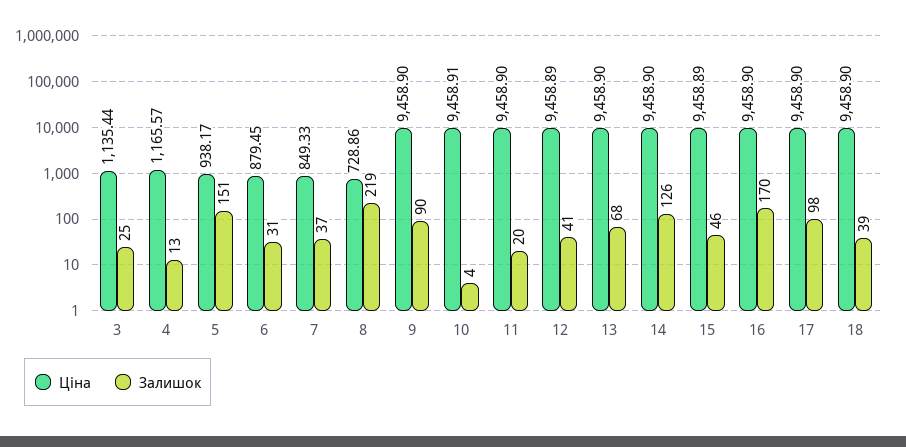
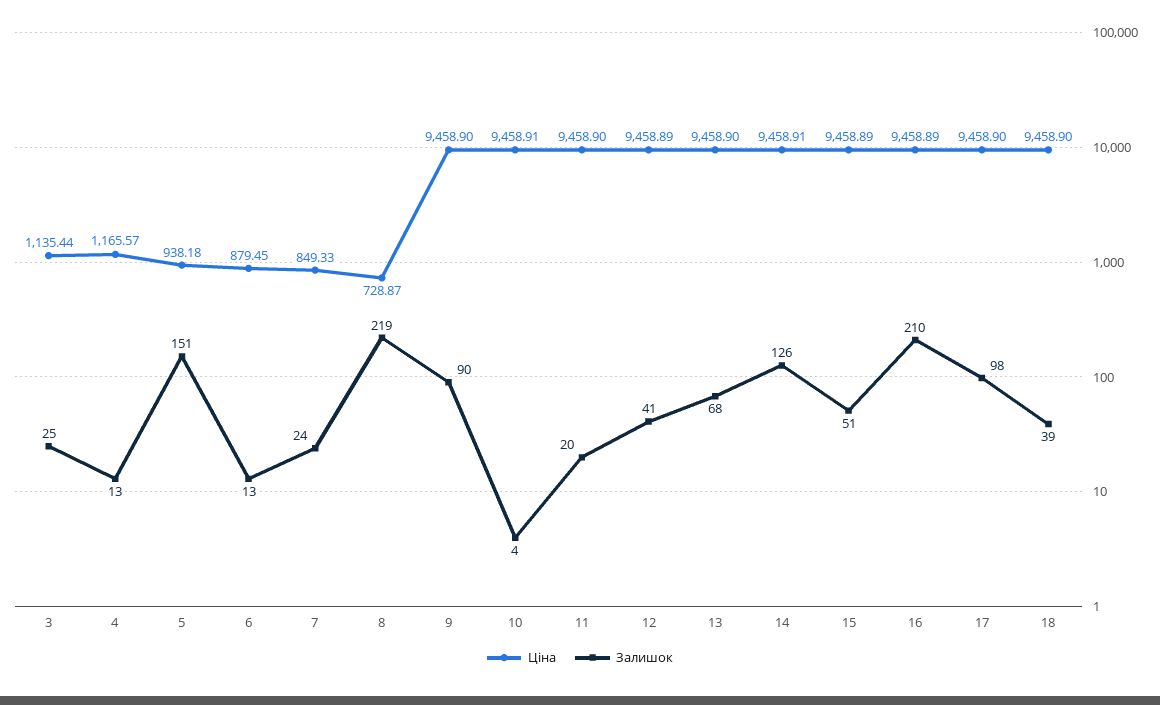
  {
    "Ціна": {
      "3": 1135.44,
      "4": 1165.57,
-     "5": 938.17,
+     "5": 938.18,
      "6": 879.45,
      "7": 849.33,
-     "8": 728.86,
+     "8": 728.87,
      "9": 9458.9,
      "10": 9458.91,
      "11": 9458.9,
      "12": 9458.89,
      "13": 9458.9,
-     "14": 9458.9,
+     "14": 9458.91,
      "15": 9458.89,
-     "16": 9458.9,
+     "16": 9458.89,
      "17": 9458.9,
      "18": 9458.9
    },
    "Залишок": {
      "3": 25,
      "4": 13,
      "5": 151,
-     "6": 31,
+     "6": 13,
-     "7": 37,
+     "7": 24,
      "8": 219,
      "9": 90,
      "10": 4,
      "11": 20,
      "12": 41,
      "13": 68,
      "14": 126,
-     "15": 46,
+     "15": 51,
-     "16": 170,
+     "16": 210,
      "17": 98,
      "18": 39
    }
  }

